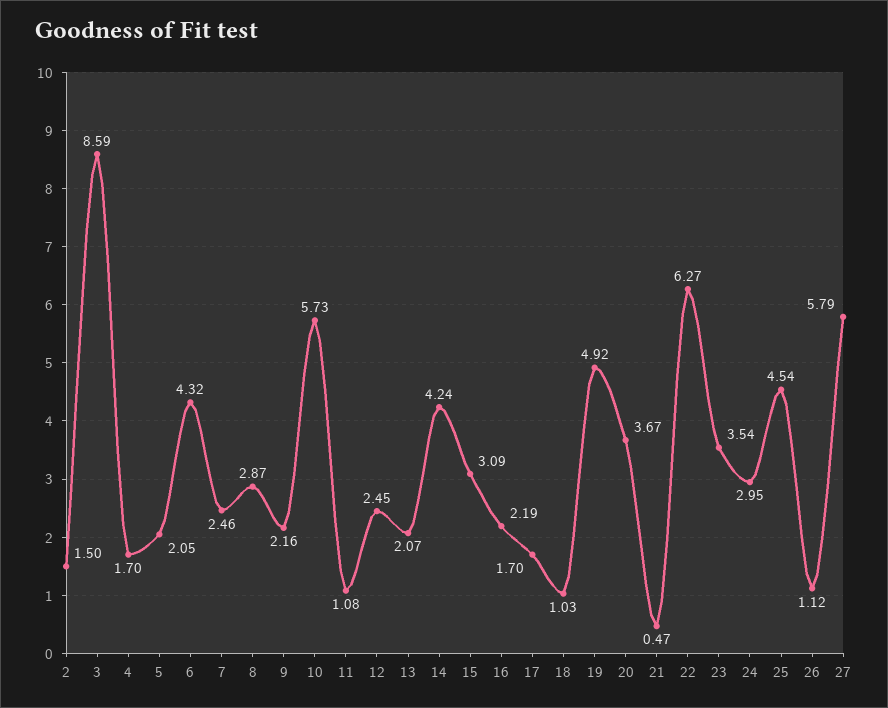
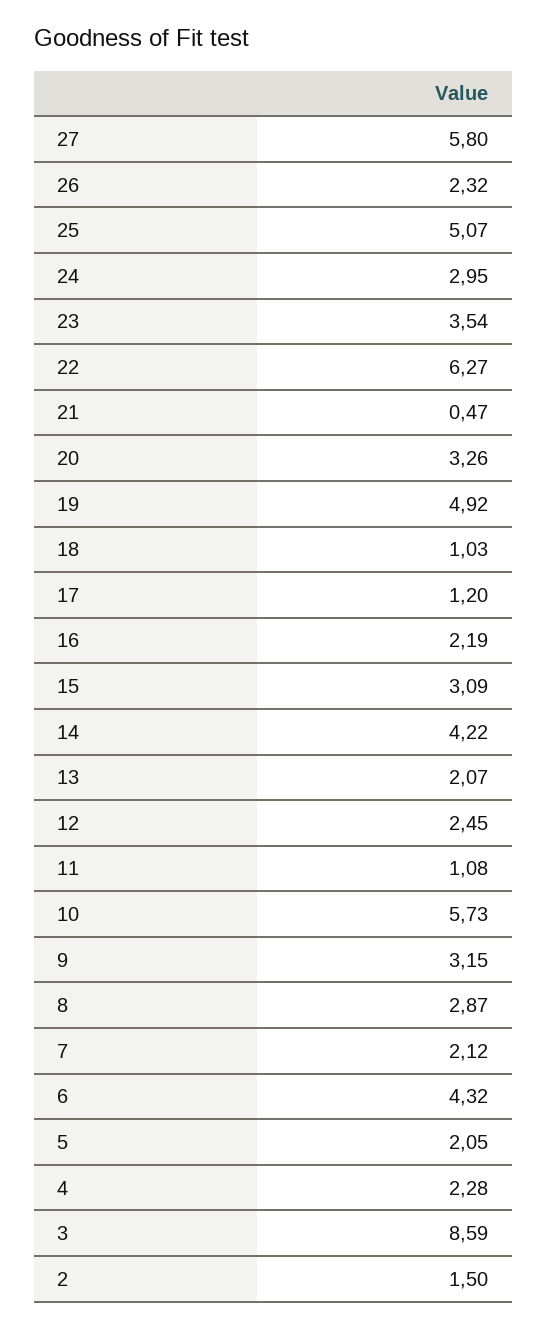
  {
    "2": 1.5,
    "3": 8.59,
-   "4": 1.7,
+   "4": 2.28,
    "5": 2.05,
    "6": 4.32,
-   "7": 2.46,
+   "7": 2.12,
    "8": 2.87,
-   "9": 2.16,
+   "9": 3.15,
    "10": 5.73,
    "11": 1.08,
    "12": 2.45,
    "13": 2.07,
-   "14": 4.24,
+   "14": 4.22,
    "15": 3.09,
    "16": 2.19,
-   "17": 1.7,
+   "17": 1.2,
    "18": 1.03,
    "19": 4.92,
-   "20": 3.67,
+   "20": 3.26,
    "21": 0.47,
    "22": 6.27,
    "23": 3.54,
    "24": 2.95,
-   "25": 4.54,
+   "25": 5.07,
-   "26": 1.12,
+   "26": 2.32,
-   "27": 5.79
+   "27": 5.8
  }

